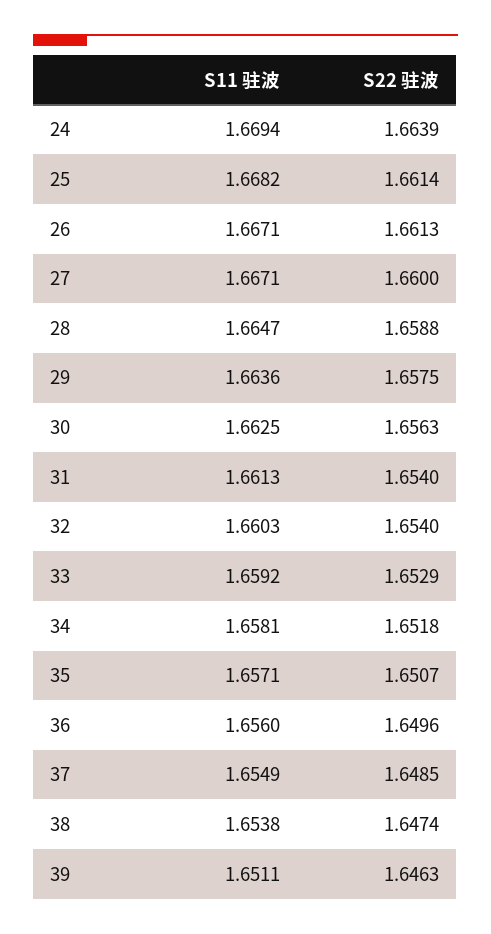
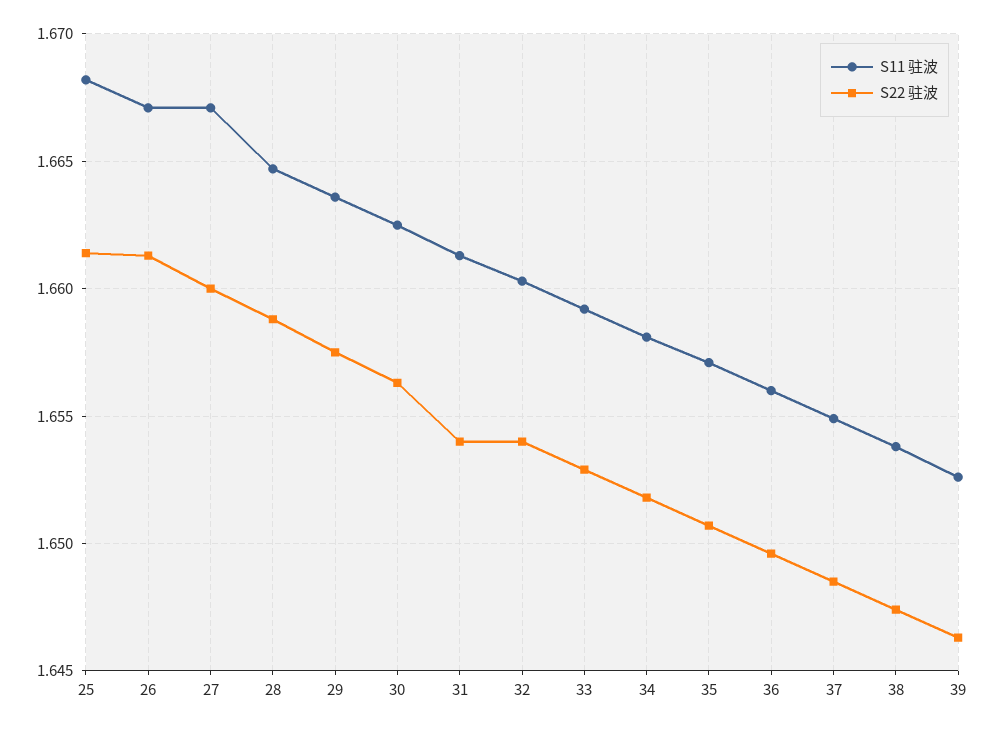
  {
    "S11 驻波": {
-     "24": 1.6694,
      "25": 1.6682,
      "26": 1.6671,
      "27": 1.6671,
      "28": 1.6647,
      "29": 1.6636,
      "30": 1.6625,
      "31": 1.6613,
      "32": 1.6603,
      "33": 1.6592,
      "34": 1.6581,
      "35": 1.6571,
      "36": 1.656,
      "37": 1.6549,
      "38": 1.6538,
-     "39": 1.6511
+     "39": 1.6525
    },
    "S22 驻波": {
-     "24": 1.6639,
      "25": 1.6614,
      "26": 1.6613,
      "27": 1.66,
      "28": 1.6588,
      "29": 1.6575,
      "30": 1.6563,
      "31": 1.654,
      "32": 1.654,
      "33": 1.6529,
      "34": 1.6518,
      "35": 1.6507,
      "36": 1.6496,
      "37": 1.6485,
      "38": 1.6474,
      "39": 1.6463
    }
  }

